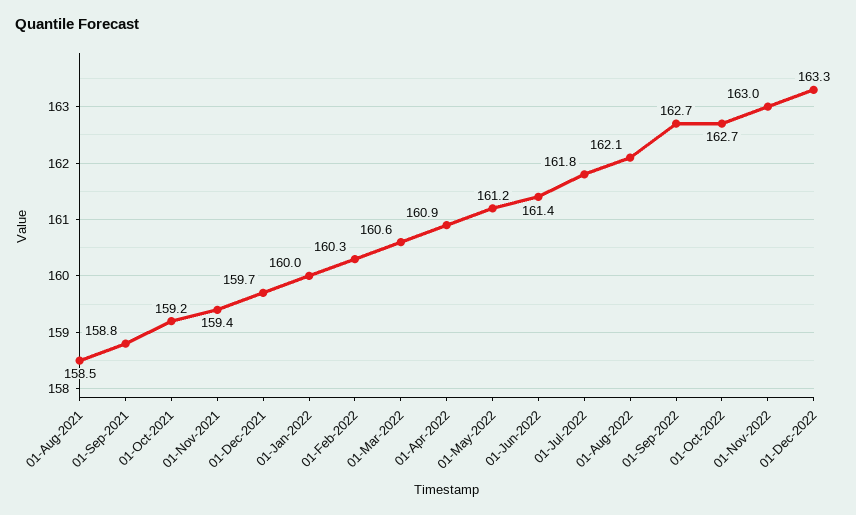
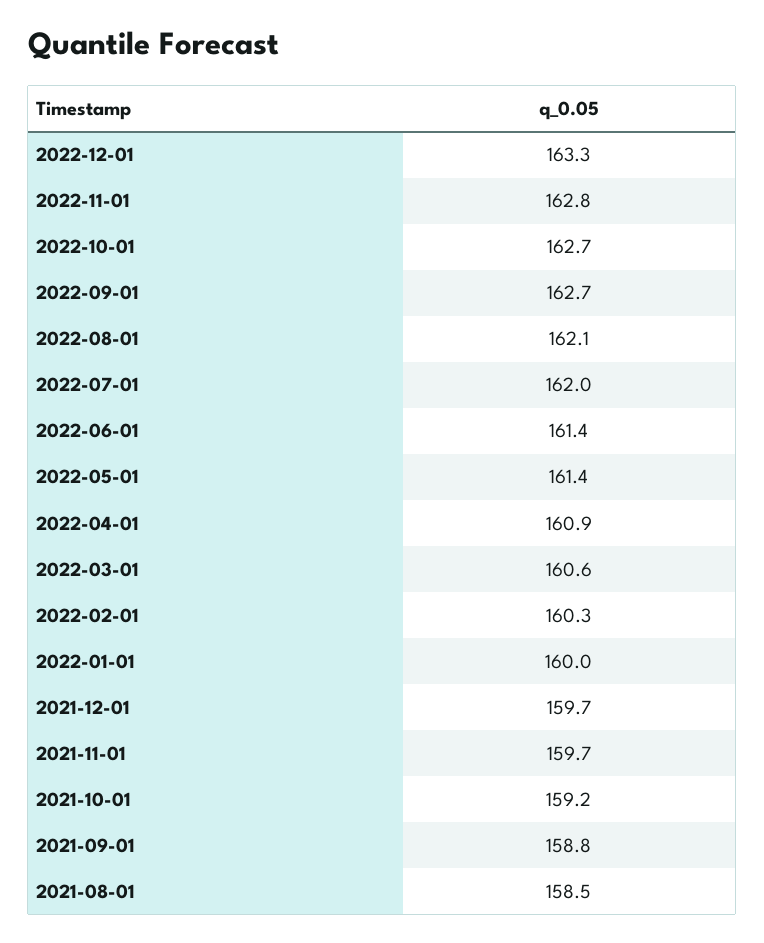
  {
    "01-Aug-2021": 158.5,
    "01-Sep-2021": 158.8,
    "01-Oct-2021": 159.2,
-   "01-Nov-2021": 159.4,
+   "01-Nov-2021": 159.7,
    "01-Dec-2021": 159.7,
    "01-Jan-2022": 160,
    "01-Feb-2022": 160.3,
    "01-Mar-2022": 160.6,
    "01-Apr-2022": 160.9,
-   "01-May-2022": 161.2,
+   "01-May-2022": 161.4,
    "01-Jun-2022": 161.4,
-   "01-Jul-2022": 161.8,
+   "01-Jul-2022": 162,
    "01-Aug-2022": 162.1,
    "01-Sep-2022": 162.7,
    "01-Oct-2022": 162.7,
-   "01-Nov-2022": 163,
+   "01-Nov-2022": 162.8,
    "01-Dec-2022": 163.3
  }

